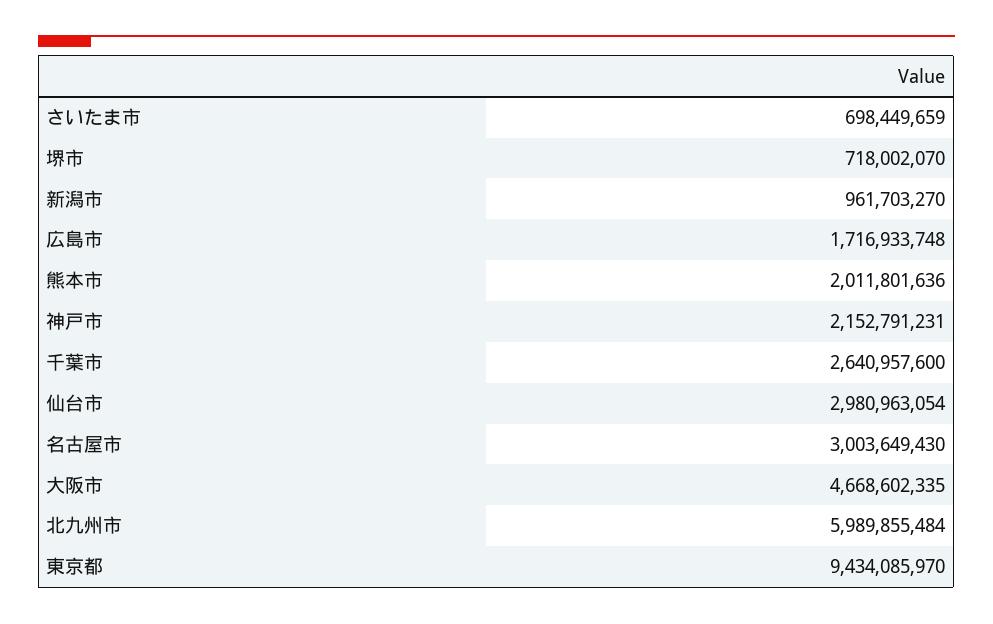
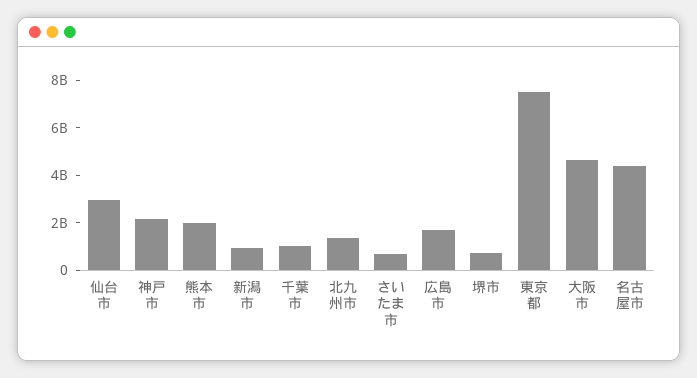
  {
    "さいたま市": 698449659,
    "堺市": 718002070,
    "新潟市": 961703270,
    "広島市": 1716933748,
    "熊本市": 2011801636,
    "神戸市": 2152791231,
-   "千葉市": 2640957600,
+   "千葉市": 1000000000,
    "仙台市": 2980963054,
-   "名古屋市": 3003649430,
+   "名古屋市": 4500000000,
    "大阪市": 4668602335,
-   "北九州市": 5989855484,
+   "北九州市": 1500000000,
-   "東京都": 9434085970
+   "東京都": 7500000000
  }

